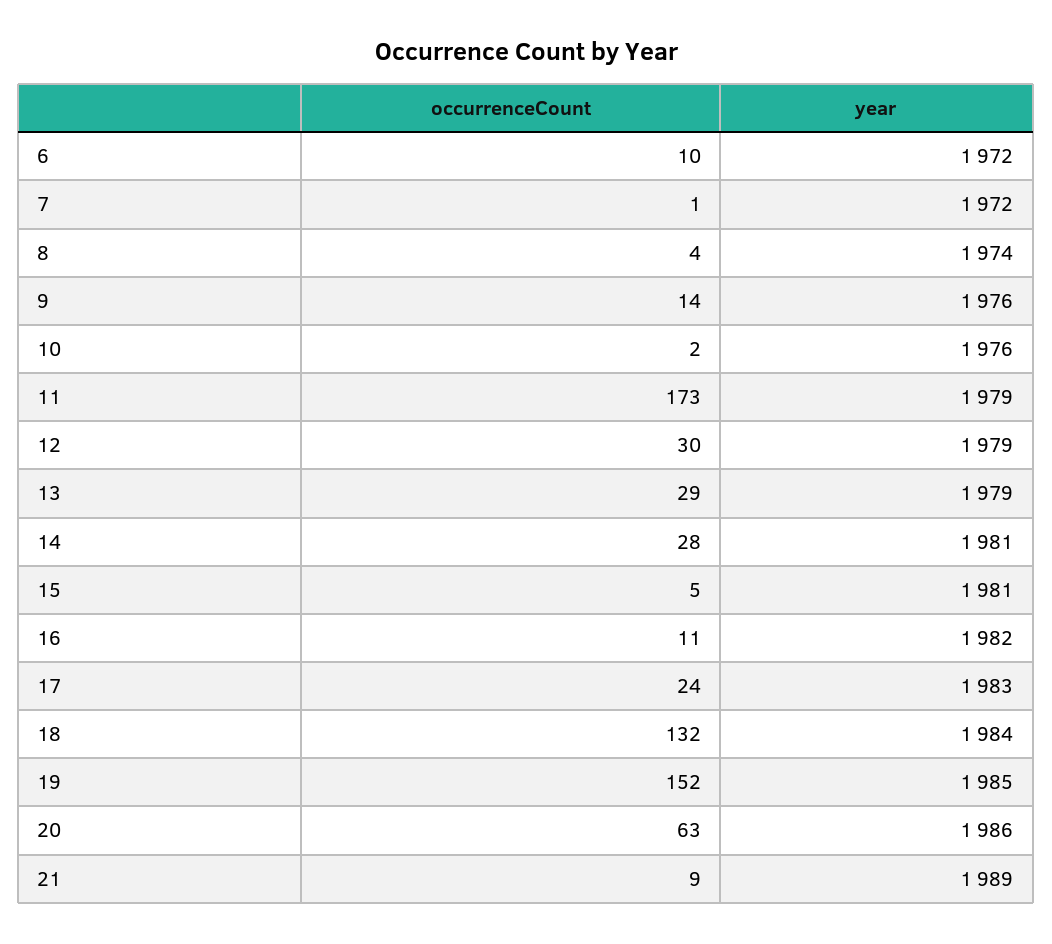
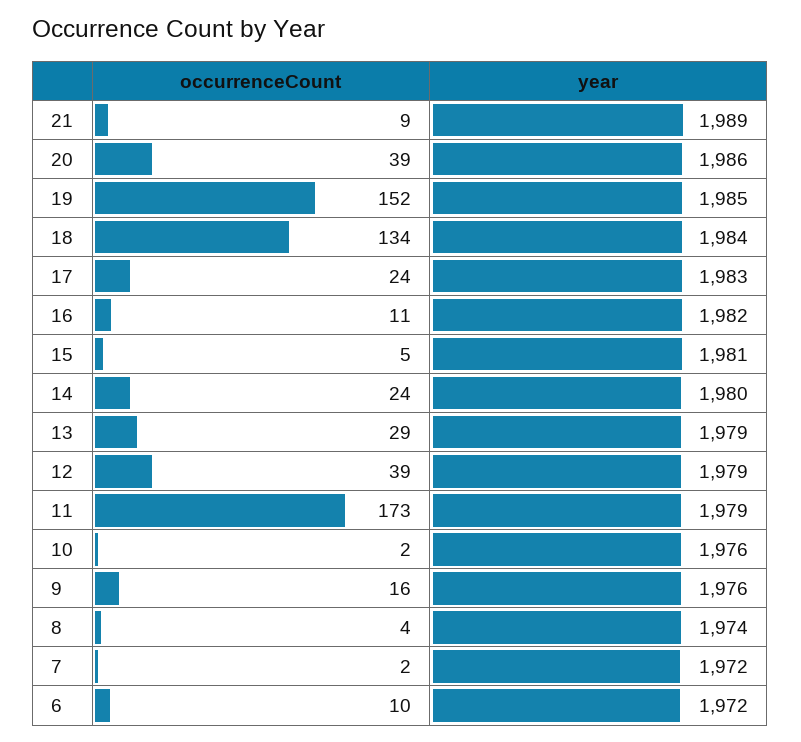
  {
    "occurrenceCount": {
      "6": 10,
-     "7": 1,
+     "7": 2,
      "8": 4,
-     "9": 14,
+     "9": 16,
      "10": 2,
      "11": 173,
-     "12": 30,
+     "12": 39,
      "13": 29,
-     "14": 28,
+     "14": 24,
      "15": 5,
      "16": 11,
      "17": 24,
-     "18": 132,
+     "18": 134,
      "19": 152,
-     "20": 63,
+     "20": 39,
      "21": 9
    },
    "year": {
      "6": 1972,
      "7": 1972,
      "8": 1974,
      "9": 1976,
      "10": 1976,
      "11": 1979,
      "12": 1979,
      "13": 1979,
-     "14": 1981,
+     "14": 1980,
      "15": 1981,
      "16": 1982,
      "17": 1983,
      "18": 1984,
      "19": 1985,
      "20": 1986,
      "21": 1989
    }
  }

